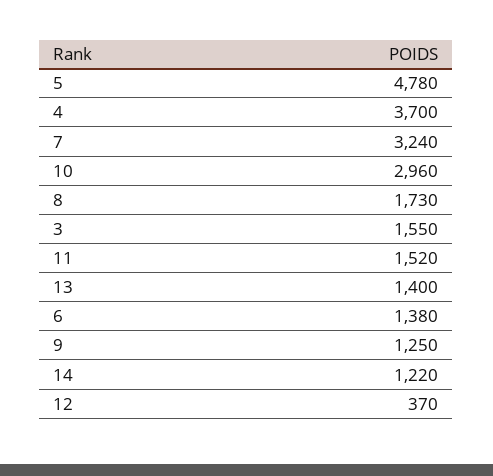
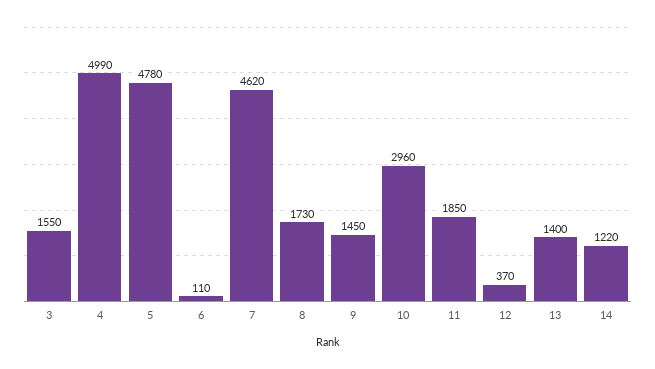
  {
    "5": 4780,
-   "4": 3700,
+   "4": 4990,
-   "7": 3240,
+   "7": 4620,
    "10": 2960,
    "8": 1730,
    "3": 1550,
-   "11": 1520,
+   "11": 1850,
    "13": 1400,
-   "6": 1380,
+   "6": 110,
-   "9": 1250,
+   "9": 1450,
    "14": 1220,
    "12": 370
  }

